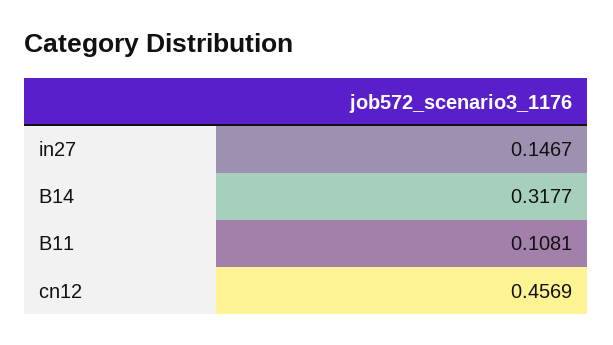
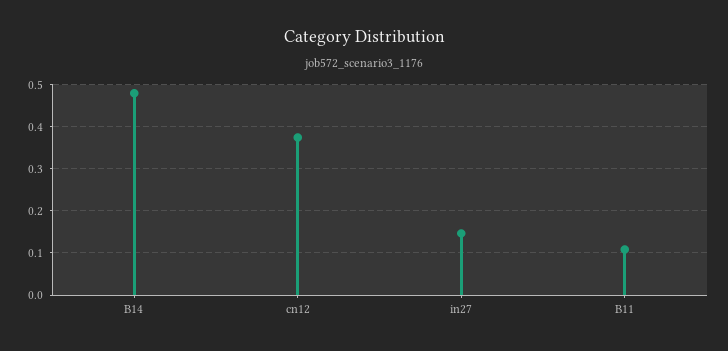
  {
    "in27": 0.1467,
-   "B14": 0.3177,
+   "B14": 0.48,
    "B11": 0.1081,
-   "cn12": 0.4569
+   "cn12": 0.38
  }

